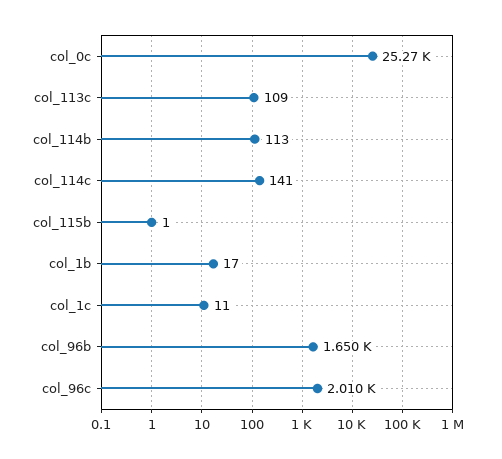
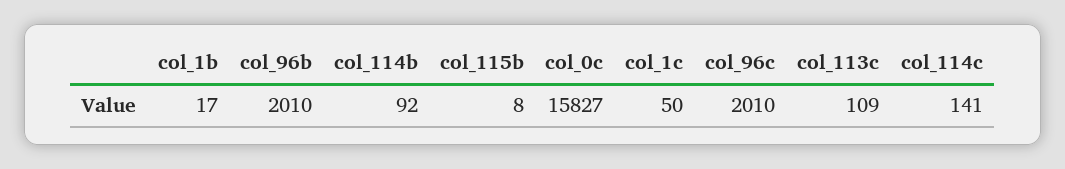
  {
-   "col_0c": 25270,
+   "col_0c": 15827,
    "col_113c": 109,
-   "col_114b": 113,
+   "col_114b": 92,
    "col_114c": 141,
-   "col_115b": 1,
+   "col_115b": 8,
    "col_1b": 17,
-   "col_1c": 11,
+   "col_1c": 50,
-   "col_96b": 1650,
+   "col_96b": 2010,
    "col_96c": 2010
  }

